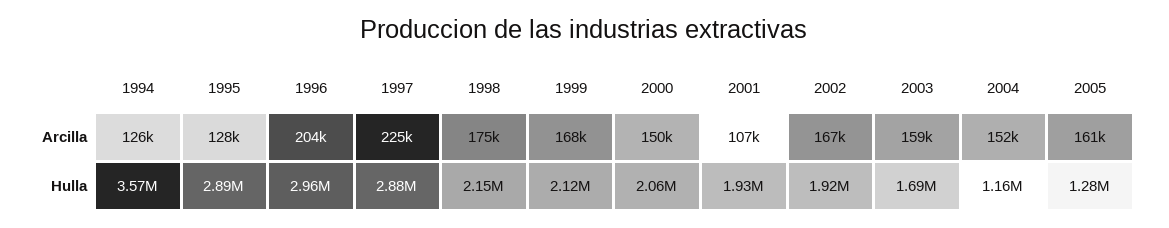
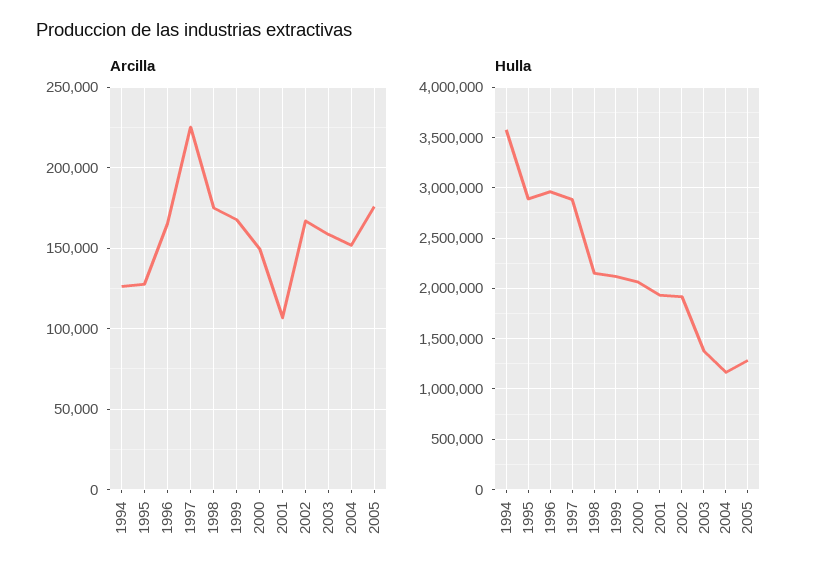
  {
    "Arcilla": {
      "1994": 126000,
      "1995": 128000,
-     "1996": 204000,
+     "1996": 165000,
      "1997": 225000,
      "1998": 175000,
      "1999": 168000,
      "2000": 150000,
      "2001": 107000,
      "2002": 167000,
      "2003": 159000,
      "2004": 152000,
-     "2005": 161000
+     "2005": 175000
    },
    "Hulla": {
      "1994": 3570000,
      "1995": 2890000,
      "1996": 2960000,
      "1997": 2880000,
      "1998": 2150000,
      "1999": 2120000,
      "2000": 2060000,
      "2001": 1930000,
      "2002": 1920000,
-     "2003": 1690000,
+     "2003": 1400000,
      "2004": 1160000,
      "2005": 1280000
    }
  }

